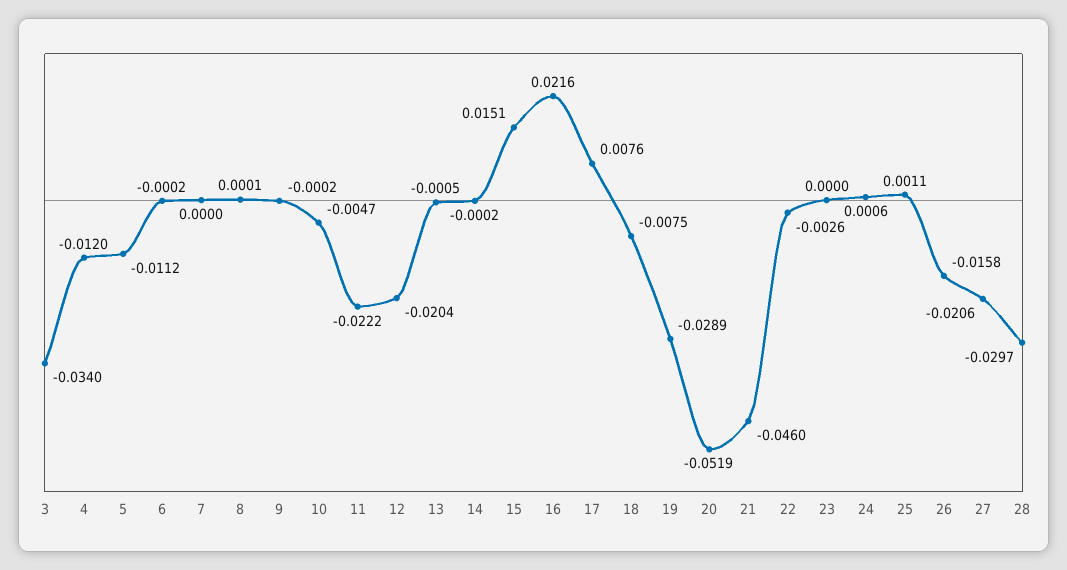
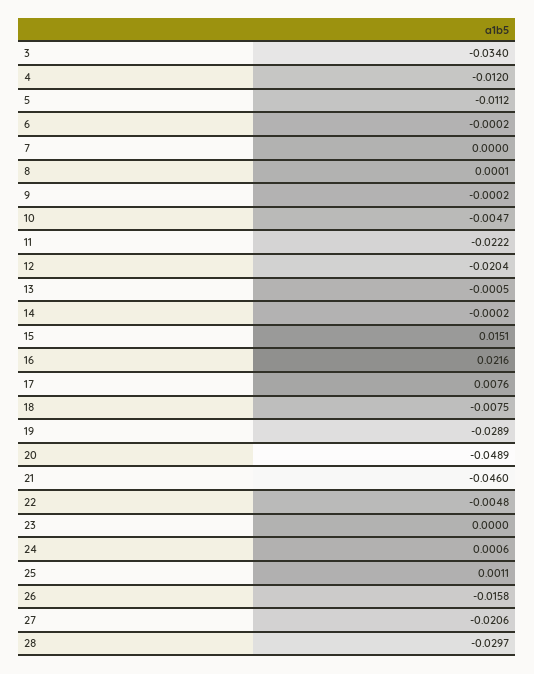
  {
    "3": -0.034,
    "4": -0.012,
    "5": -0.0112,
    "6": -0.0002,
    "7": 0,
    "8": 0.0001,
    "9": -0.0002,
    "10": -0.0047,
    "11": -0.0222,
    "12": -0.0204,
    "13": -0.0005,
    "14": -0.0002,
    "15": 0.0151,
    "16": 0.0216,
    "17": 0.0076,
    "18": -0.0075,
    "19": -0.0289,
-   "20": -0.0519,
+   "20": -0.0489,
    "21": -0.046,
-   "22": -0.0026,
+   "22": -0.0048,
    "23": 0,
    "24": 0.0006,
    "25": 0.0011,
    "26": -0.0158,
    "27": -0.0206,
    "28": -0.0297
  }

